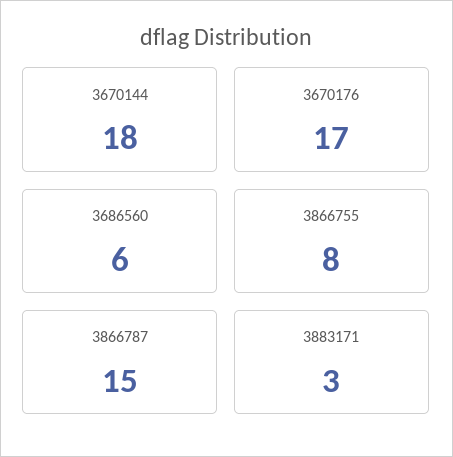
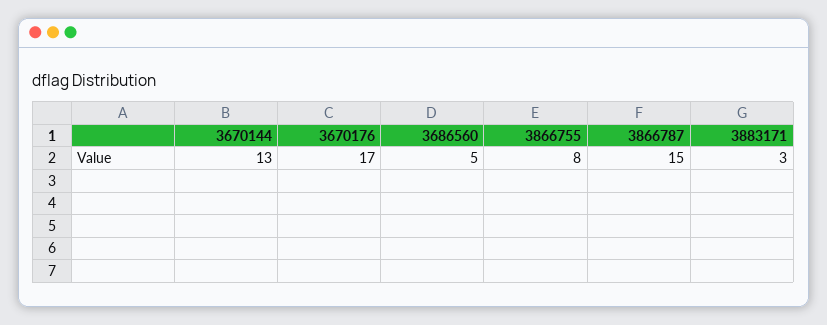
  {
-   "3670144": 18,
+   "3670144": 13,
    "3670176": 17,
-   "3686560": 6,
+   "3686560": 5,
    "3866755": 8,
    "3866787": 15,
    "3883171": 3
  }

